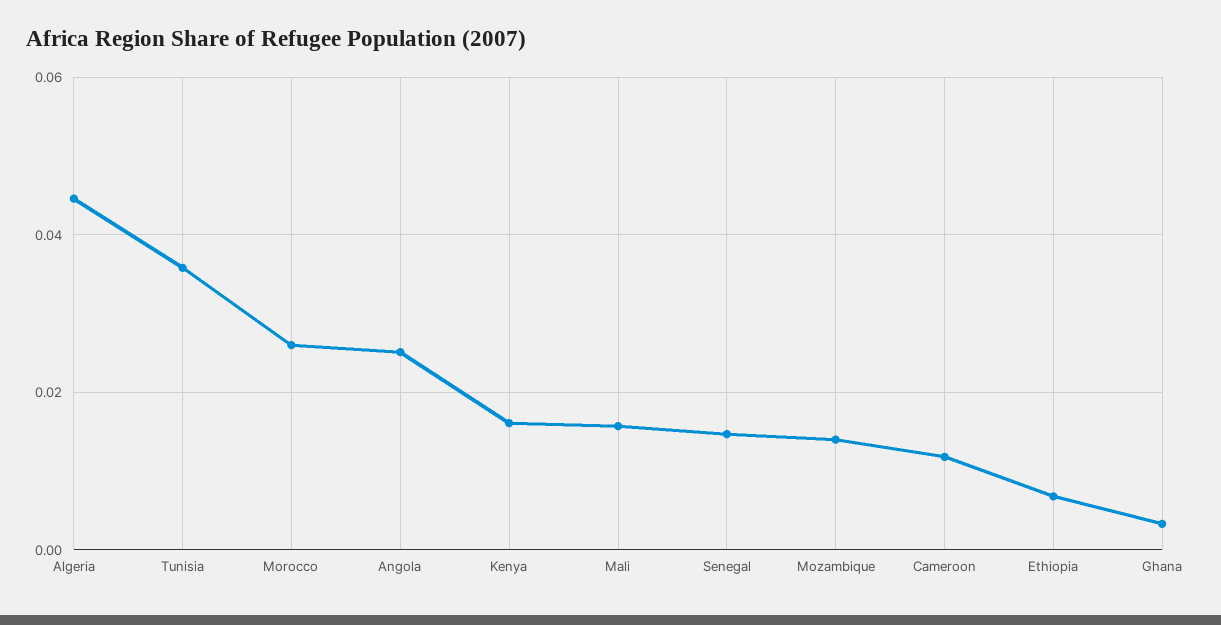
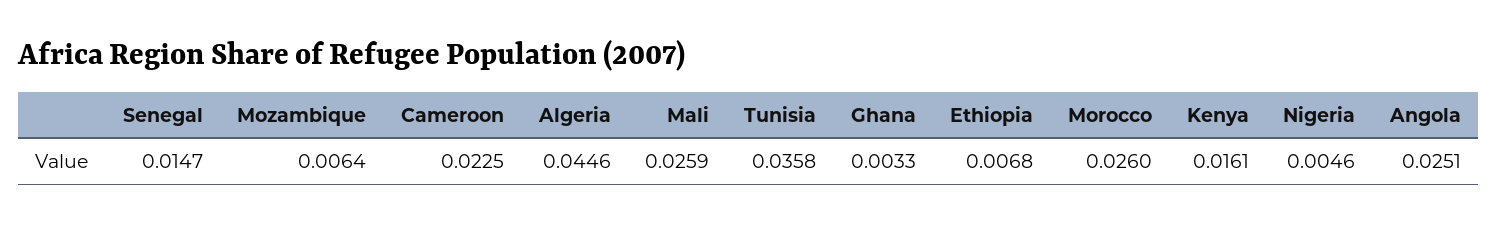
  {
    "Algeria": 0.0446,
    "Tunisia": 0.0358,
    "Morocco": 0.026,
    "Angola": 0.0251,
    "Kenya": 0.0161,
-   "Mali": 0.016,
+   "Mali": 0.0259,
    "Senegal": 0.0147,
-   "Mozambique": 0.014,
+   "Mozambique": 0.0064,
-   "Cameroon": 0.012,
+   "Cameroon": 0.0225,
    "Ethiopia": 0.0068,
-   "Ghana": 0.0033
+   "Ghana": 0.0033,
+   "Nigeria": 0.0046
  }

